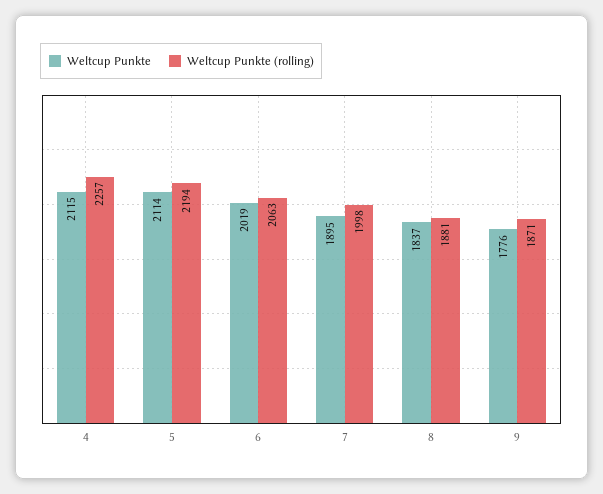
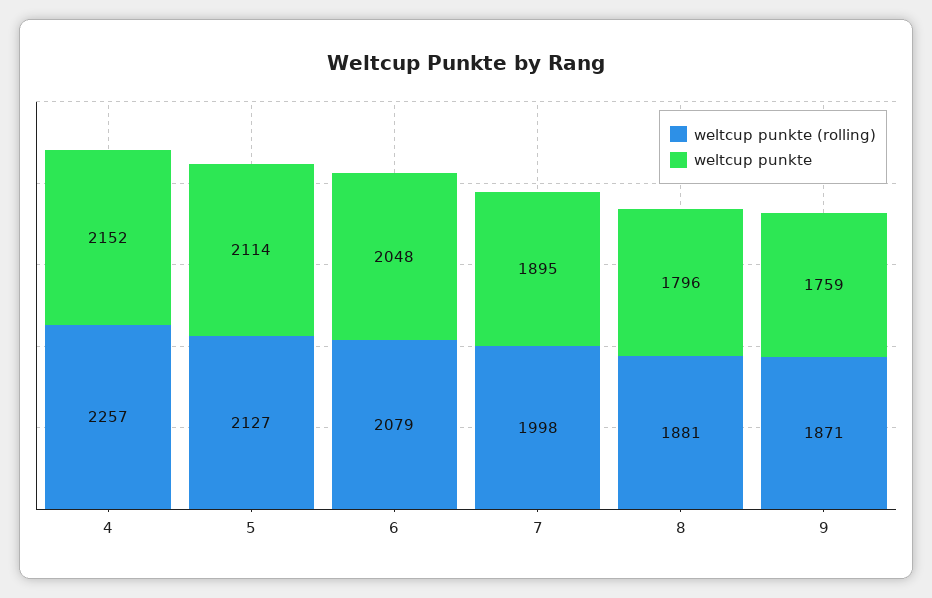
  {
    "Weltcup Punkte": {
-     "4": 2115,
+     "4": 2152,
      "5": 2114,
-     "6": 2019,
+     "6": 2048,
      "7": 1895,
-     "8": 1837,
+     "8": 1796,
-     "9": 1776
+     "9": 1759
    },
    "Weltcup Punkte (rolling)": {
      "4": 2257,
-     "5": 2194,
+     "5": 2127,
-     "6": 2063,
+     "6": 2079,
      "7": 1998,
      "8": 1881,
      "9": 1871
    }
  }

